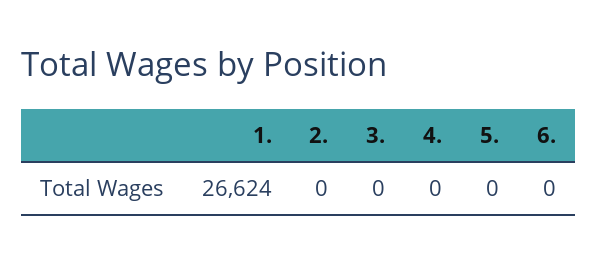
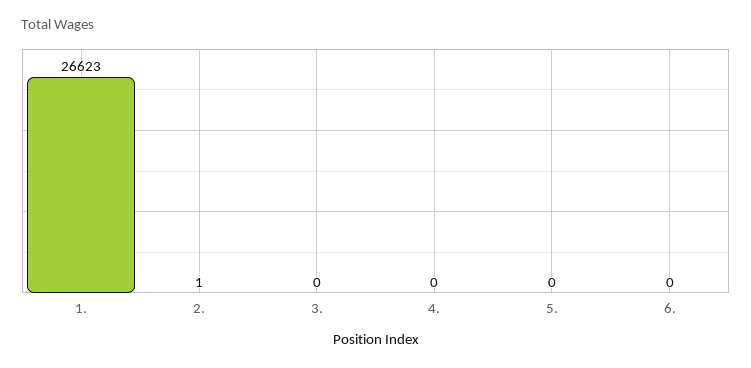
  {
-   "1.": 26624,
+   "1.": 26623,
-   "2.": 0,
+   "2.": 1,
    "3.": 0,
    "4.": 0,
    "5.": 0,
    "6.": 0
  }

